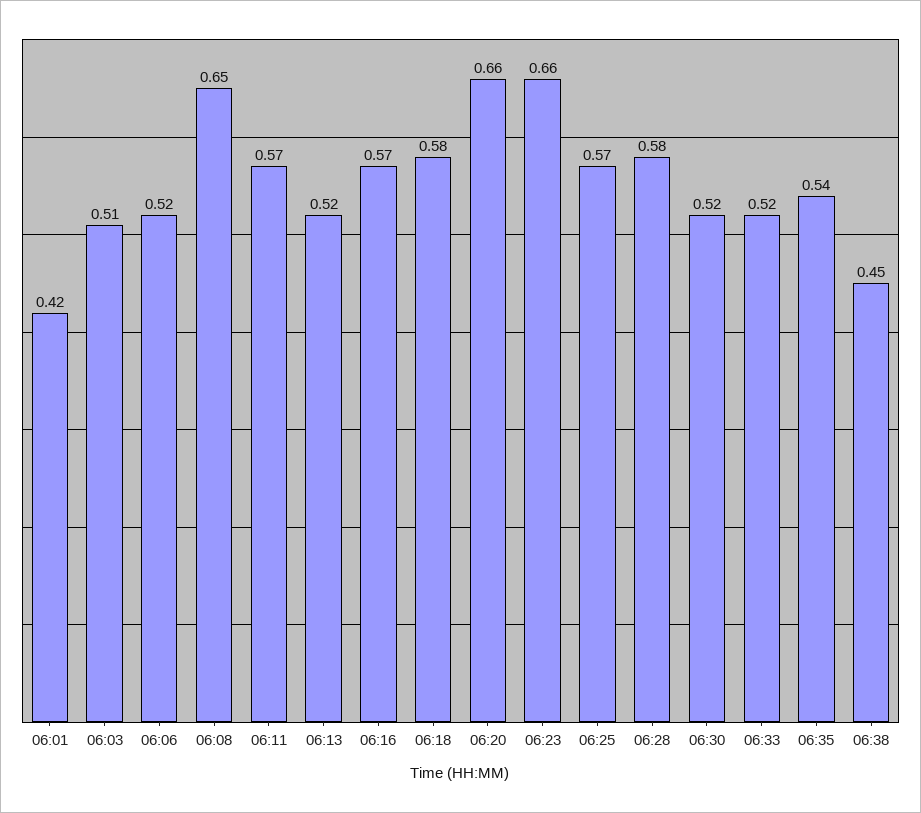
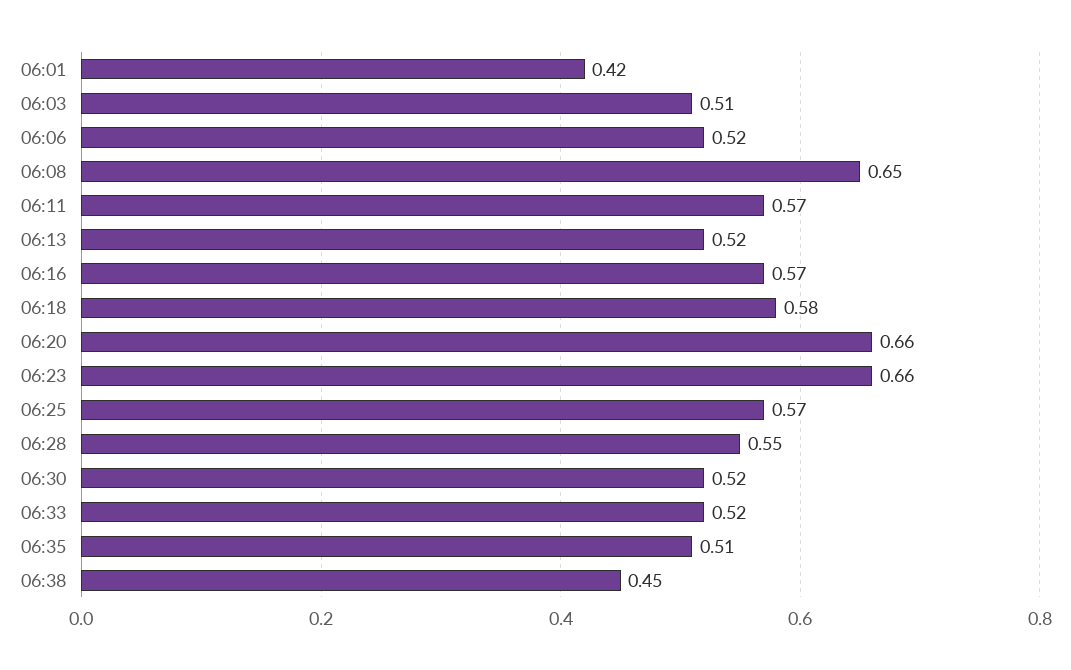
  {
    "06:01": 0.42,
    "06:03": 0.51,
    "06:06": 0.52,
    "06:08": 0.65,
    "06:11": 0.57,
    "06:13": 0.52,
    "06:16": 0.57,
    "06:18": 0.58,
    "06:20": 0.66,
    "06:23": 0.66,
    "06:25": 0.57,
-   "06:28": 0.58,
+   "06:28": 0.55,
    "06:30": 0.52,
    "06:33": 0.52,
-   "06:35": 0.54,
+   "06:35": 0.51,
    "06:38": 0.45
  }

